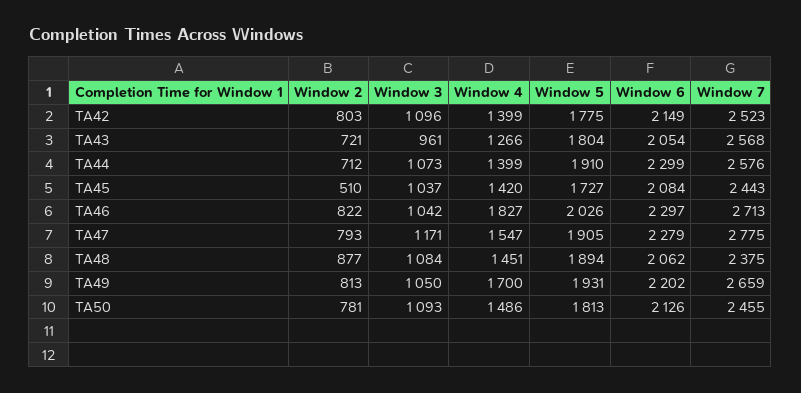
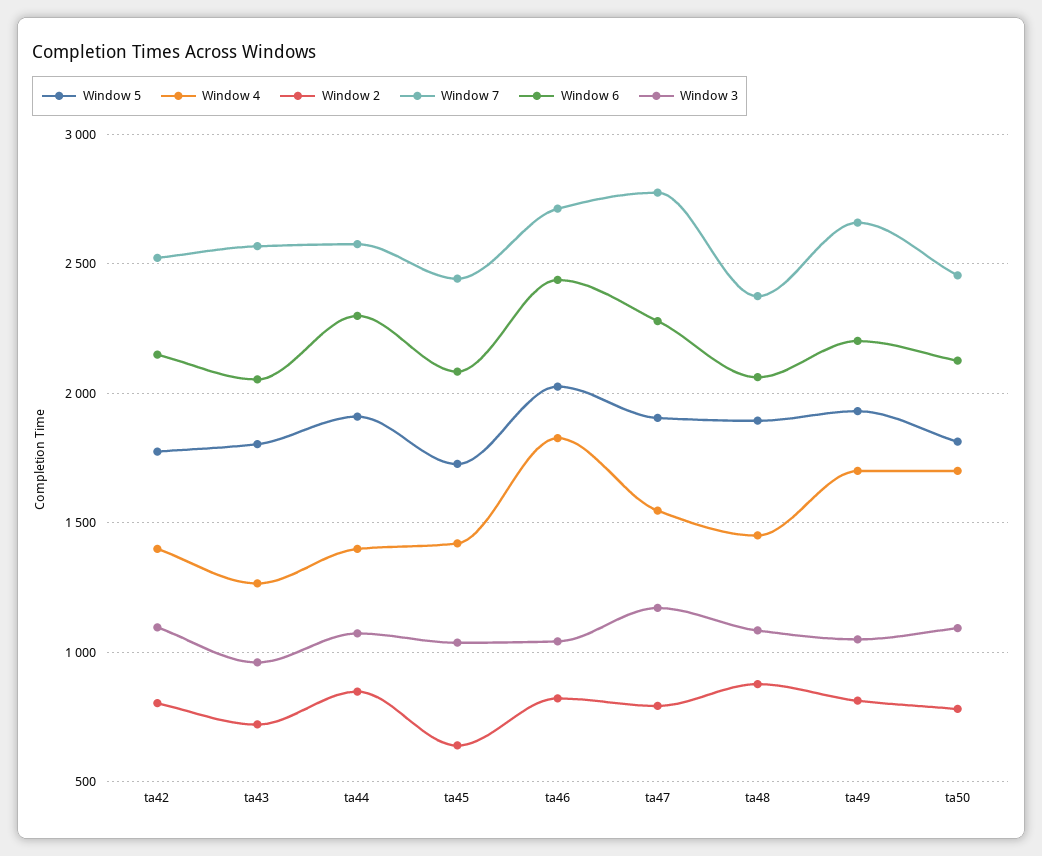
  {
    "Window 2": {
      "TA42": 803,
      "TA43": 721,
-     "TA44": 712,
+     "TA44": 850,
-     "TA45": 510,
+     "TA45": 650,
      "TA46": 822,
      "TA47": 793,
      "TA48": 877,
      "TA49": 813,
      "TA50": 781
    },
    "Window 3": {
      "TA42": 1096,
      "TA43": 961,
      "TA44": 1073,
      "TA45": 1037,
      "TA46": 1042,
      "TA47": 1171,
      "TA48": 1084,
      "TA49": 1050,
      "TA50": 1093
    },
    "Window 4": {
      "TA42": 1399,
      "TA43": 1266,
      "TA44": 1399,
      "TA45": 1420,
      "TA46": 1827,
      "TA47": 1547,
      "TA48": 1451,
      "TA49": 1700,
-     "TA50": 1486
+     "TA50": 1700
    },
    "Window 5": {
      "TA42": 1775,
      "TA43": 1804,
      "TA44": 1910,
      "TA45": 1727,
      "TA46": 2026,
      "TA47": 1905,
      "TA48": 1894,
      "TA49": 1931,
      "TA50": 1813
    },
    "Window 6": {
      "TA42": 2149,
      "TA43": 2054,
      "TA44": 2299,
      "TA45": 2084,
-     "TA46": 2297,
+     "TA46": 2450,
      "TA47": 2279,
      "TA48": 2062,
      "TA49": 2202,
      "TA50": 2126
    },
    "Window 7": {
      "TA42": 2523,
      "TA43": 2568,
      "TA44": 2576,
      "TA45": 2443,
      "TA46": 2713,
      "TA47": 2775,
      "TA48": 2375,
      "TA49": 2659,
      "TA50": 2455
    }
  }

